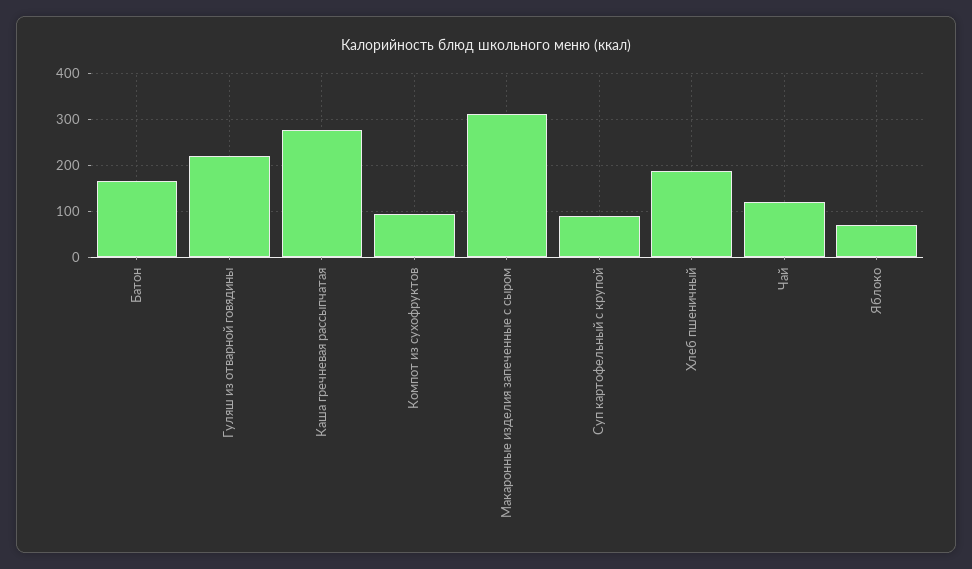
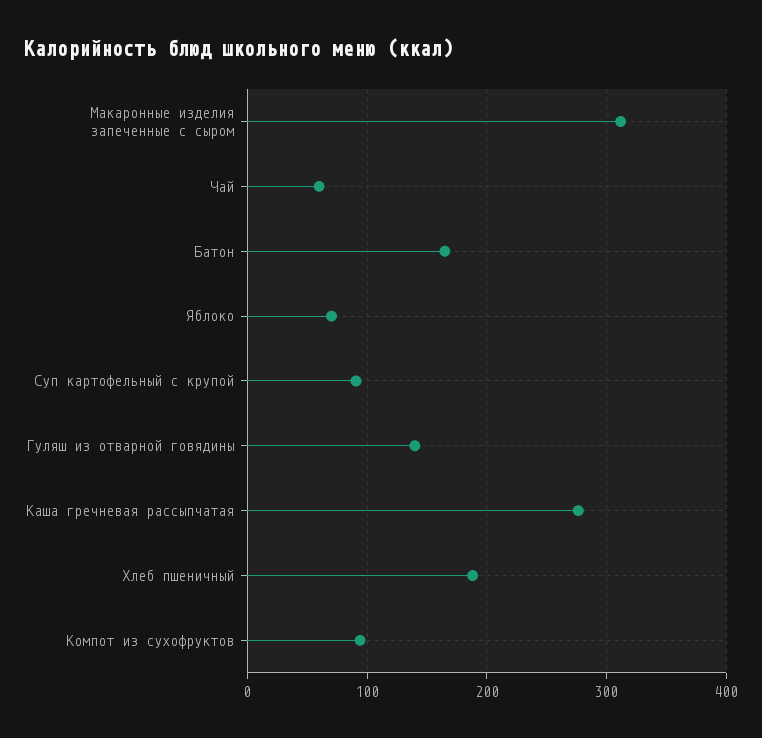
  {
    "Батон": 170,
-   "Гуляш из отварной говядины": 220,
+   "Гуляш из отварной говядины": 140,
    "Каша гречневая рассыпчатая": 280,
    "Компот из сухофруктов": 90,
    "Макаронные изделия запеченные с сыром": 310,
    "Суп картофельный с крупой": 90,
    "Хлеб пшеничный": 190,
-   "Чай": 120,
+   "Чай": 60,
    "Яблоко": 70
  }

